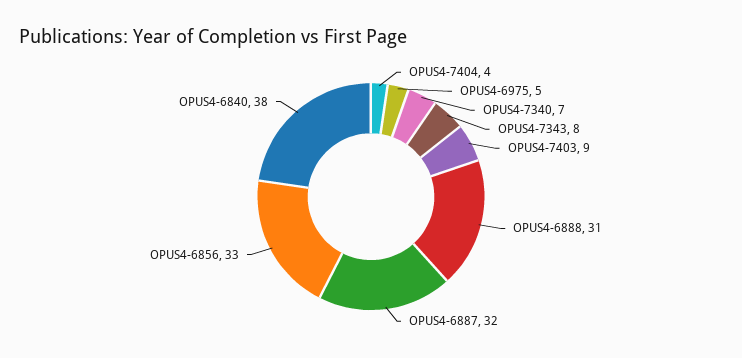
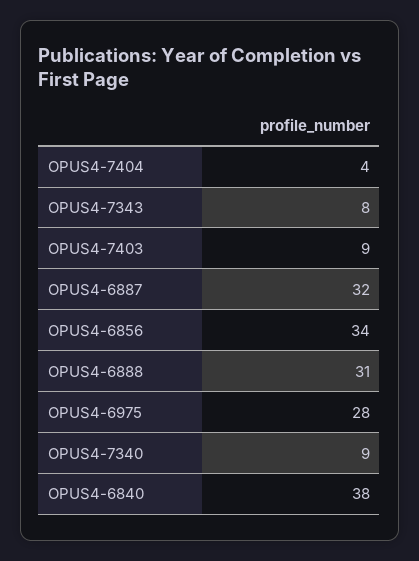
  {
    "OPUS4-7404": 4,
-   "OPUS4-6975": 5,
+   "OPUS4-6975": 28,
-   "OPUS4-7340": 7,
+   "OPUS4-7340": 9,
    "OPUS4-7343": 8,
    "OPUS4-7403": 9,
    "OPUS4-6888": 31,
    "OPUS4-6887": 32,
-   "OPUS4-6856": 33,
+   "OPUS4-6856": 34,
    "OPUS4-6840": 38
  }

